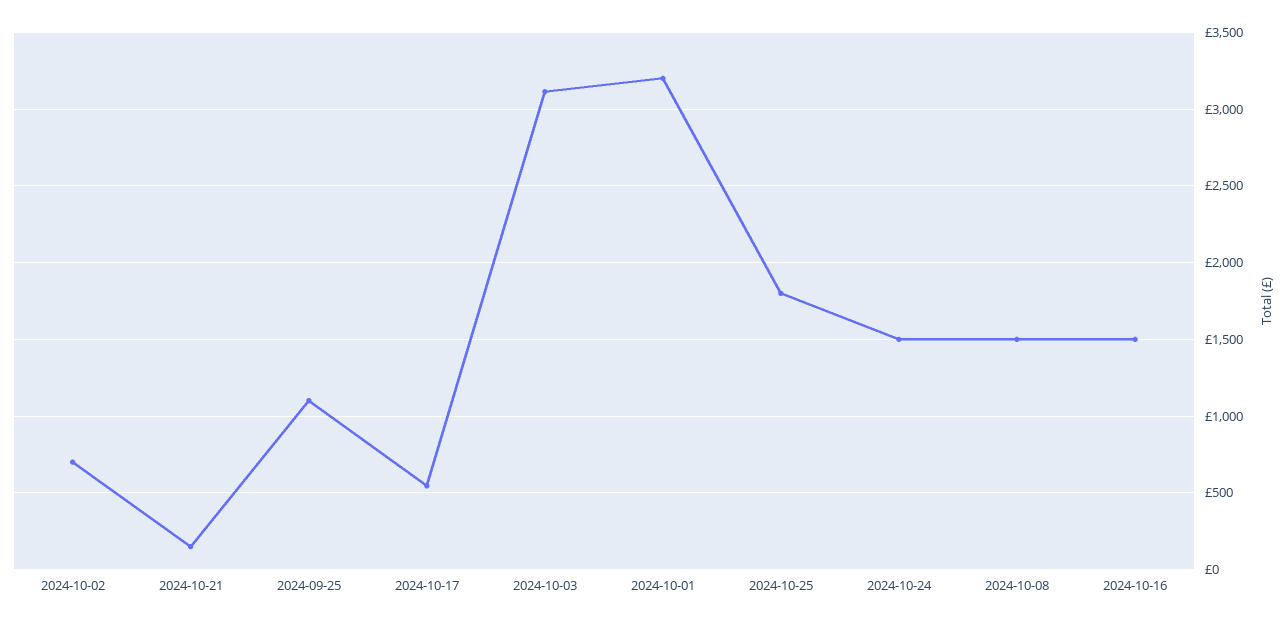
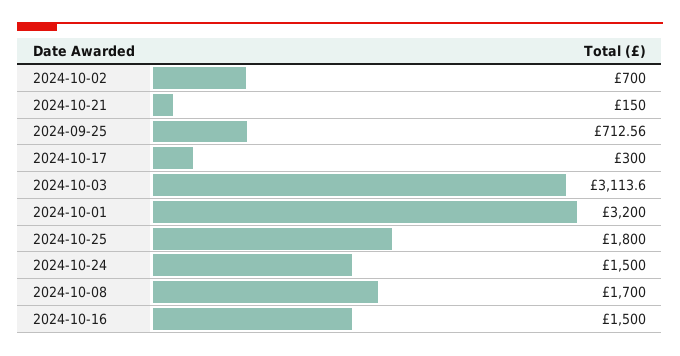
  {
    "2024-10-02": 700,
    "2024-10-21": 150,
-   "2024-09-25": 1100,
+   "2024-09-25": 712.56,
-   "2024-10-17": 550,
+   "2024-10-17": 300,
    "2024-10-03": 3113.6,
    "2024-10-01": 3200,
    "2024-10-25": 1800,
    "2024-10-24": 1500,
-   "2024-10-08": 1500,
+   "2024-10-08": 1700,
    "2024-10-16": 1500
  }

